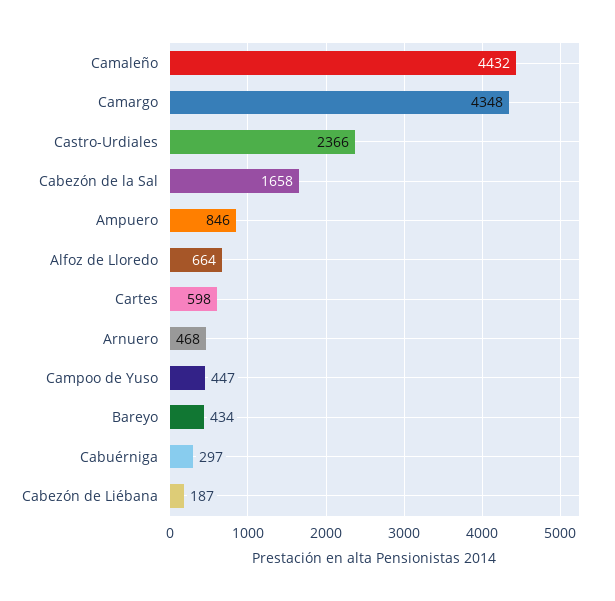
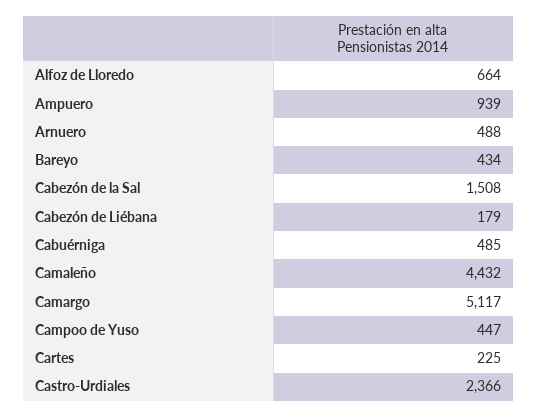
  {
    "Camaleño": 4432,
-   "Camargo": 4348,
+   "Camargo": 5117,
    "Castro-Urdiales": 2366,
-   "Cabezón de la Sal": 1658,
+   "Cabezón de la Sal": 1508,
-   "Ampuero": 846,
+   "Ampuero": 939,
    "Alfoz de Lloredo": 664,
-   "Cartes": 598,
+   "Cartes": 225,
-   "Arnuero": 468,
+   "Arnuero": 488,
    "Campoo de Yuso": 447,
    "Bareyo": 434,
-   "Cabuérniga": 297,
+   "Cabuérniga": 485,
-   "Cabezón de Liébana": 187
+   "Cabezón de Liébana": 179
  }

